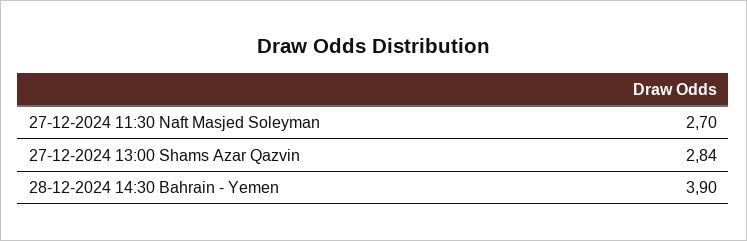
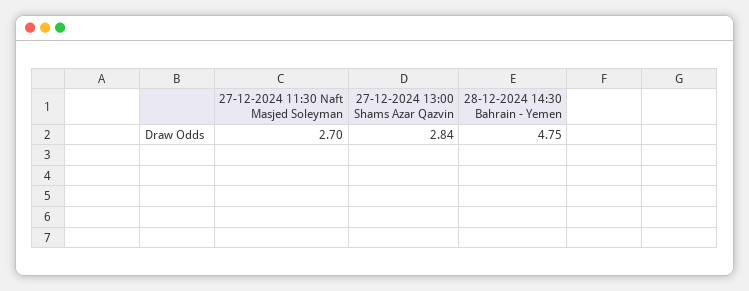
  {
    "27-12-2024 11:30 Naft Masjed Soleyman": 2.7,
    "27-12-2024 13:00 Shams Azar Qazvin": 2.84,
-   "28-12-2024 14:30 Bahrain - Yemen": 3.9
+   "28-12-2024 14:30 Bahrain - Yemen": 4.75
  }

